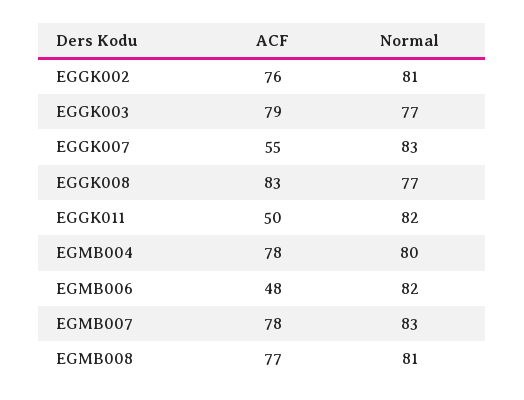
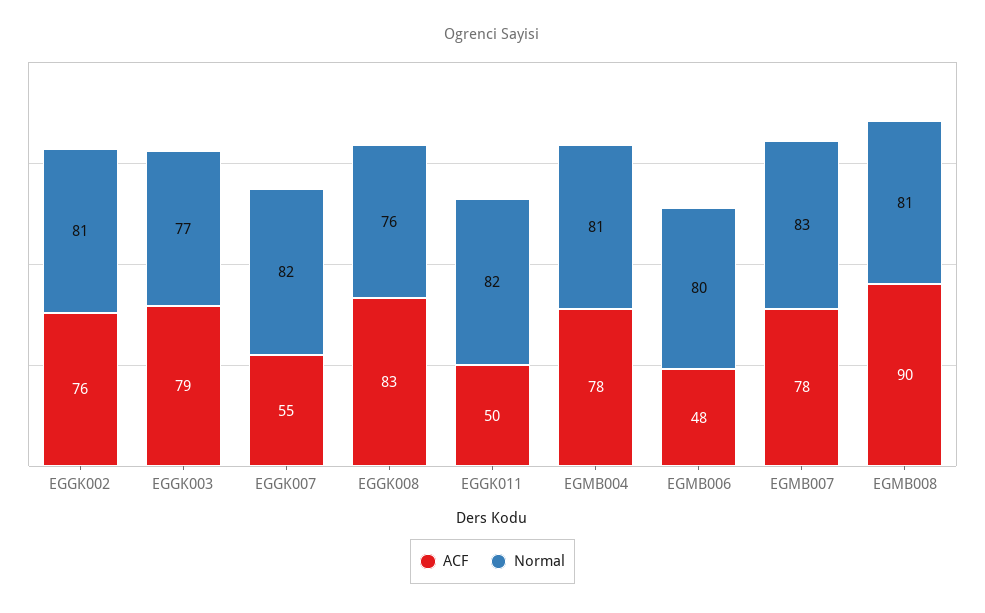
  {
    "ACF": {
      "EGGK002": 76,
      "EGGK003": 79,
      "EGGK007": 55,
      "EGGK008": 83,
      "EGGK011": 50,
      "EGMB004": 78,
      "EGMB006": 48,
      "EGMB007": 78,
-     "EGMB008": 77
+     "EGMB008": 90
    },
    "Normal": {
      "EGGK002": 81,
      "EGGK003": 77,
-     "EGGK007": 83,
+     "EGGK007": 82,
-     "EGGK008": 77,
+     "EGGK008": 76,
      "EGGK011": 82,
-     "EGMB004": 80,
+     "EGMB004": 81,
-     "EGMB006": 82,
+     "EGMB006": 80,
      "EGMB007": 83,
      "EGMB008": 81
    }
  }

